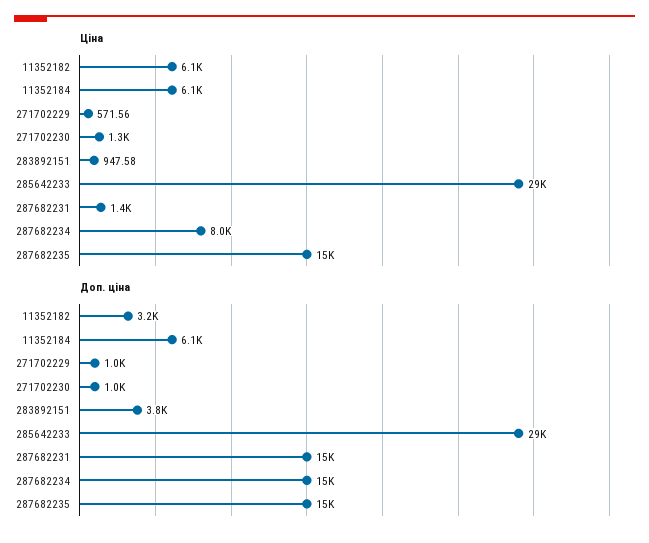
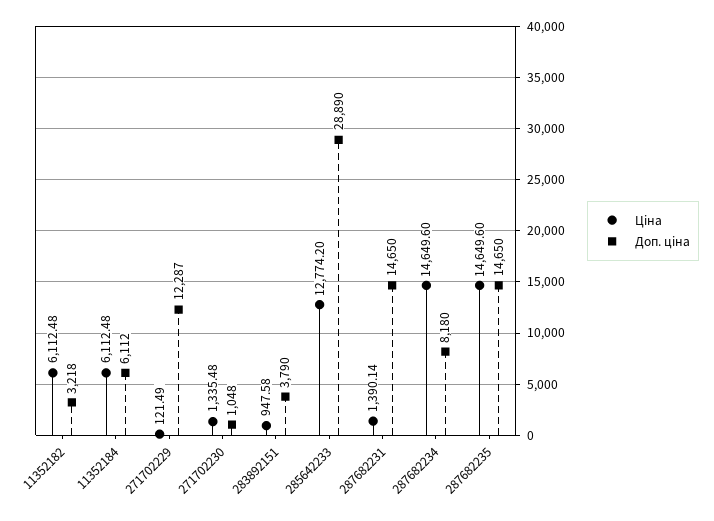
  {
    "Ціна": {
      "11352182": 6112.48,
      "11352184": 6112.48,
-     "271702229": 571.56,
+     "271702229": 121.49,
      "271702230": 1335.48,
      "283892151": 947.58,
-     "285642233": 29000,
+     "285642233": 12774.2,
      "287682231": 1390.14,
-     "287682234": 8000,
+     "287682234": 14649.6,
      "287682235": 14649.6
    },
    "Доп. ціна": {
      "11352182": 3218,
      "11352184": 6112,
-     "271702229": 1000,
+     "271702229": 12287,
      "271702230": 1048,
      "283892151": 3790,
      "285642233": 28890,
      "287682231": 14650,
-     "287682234": 15000,
+     "287682234": 8180,
      "287682235": 14650
    }
  }

